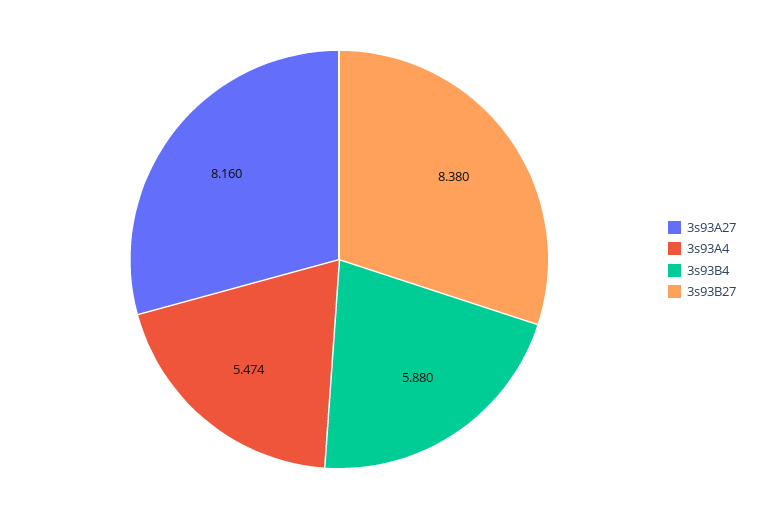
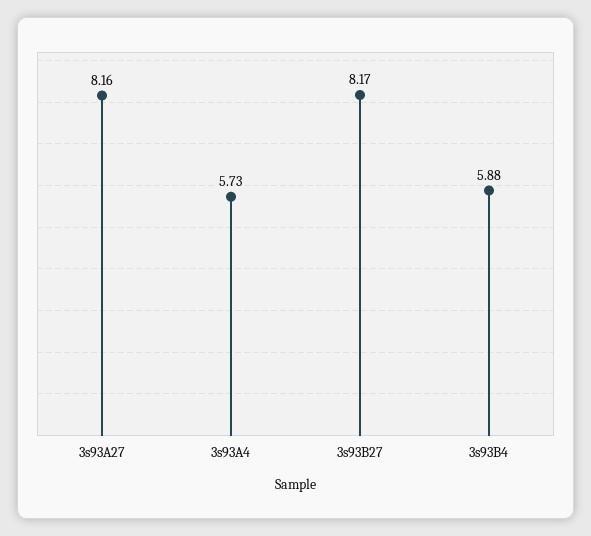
  {
    "3s93A27": 8.16,
-   "3s93A4": 5.474,
+   "3s93A4": 5.73,
    "3s93B4": 5.88,
-   "3s93B27": 8.38
+   "3s93B27": 8.17
  }

